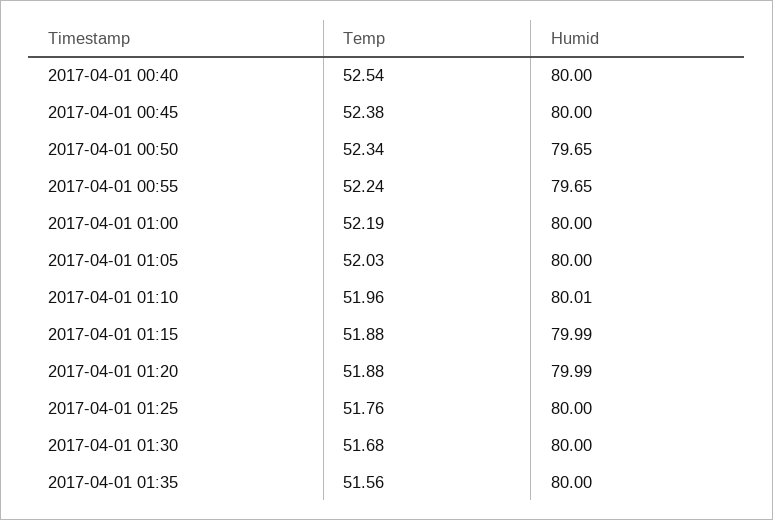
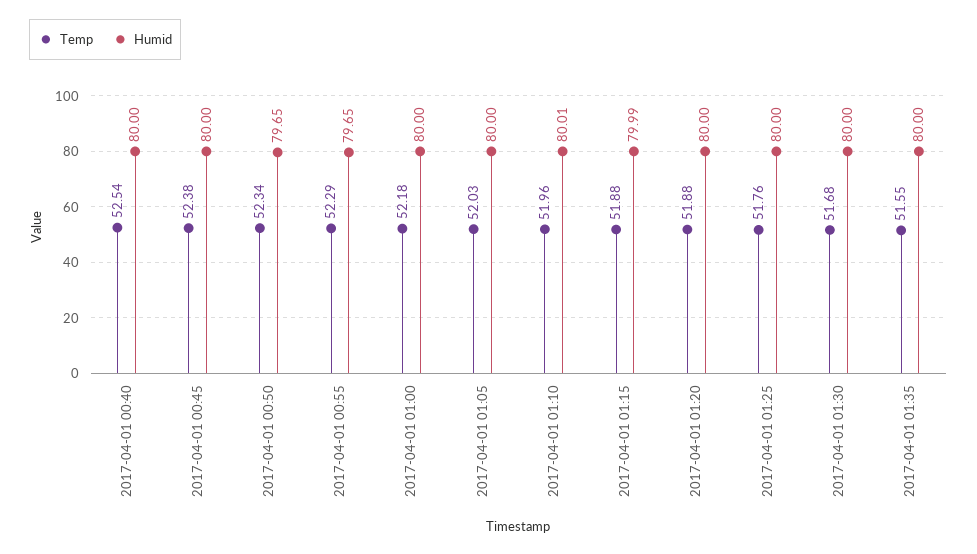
  {
    "Temp": {
      "2017-04-01 00:40": 52.54,
      "2017-04-01 00:45": 52.38,
      "2017-04-01 00:50": 52.34,
-     "2017-04-01 00:55": 52.24,
+     "2017-04-01 00:55": 52.29,
-     "2017-04-01 01:00": 52.19,
+     "2017-04-01 01:00": 52.18,
      "2017-04-01 01:05": 52.03,
      "2017-04-01 01:10": 51.96,
      "2017-04-01 01:15": 51.88,
      "2017-04-01 01:20": 51.88,
      "2017-04-01 01:25": 51.76,
      "2017-04-01 01:30": 51.68,
-     "2017-04-01 01:35": 51.56
+     "2017-04-01 01:35": 51.55
    },
    "Humid": {
      "2017-04-01 00:40": 80,
      "2017-04-01 00:45": 80,
      "2017-04-01 00:50": 79.65,
      "2017-04-01 00:55": 79.65,
      "2017-04-01 01:00": 80,
      "2017-04-01 01:05": 80,
      "2017-04-01 01:10": 80.01,
      "2017-04-01 01:15": 79.99,
-     "2017-04-01 01:20": 79.99,
+     "2017-04-01 01:20": 80,
      "2017-04-01 01:25": 80,
      "2017-04-01 01:30": 80,
      "2017-04-01 01:35": 80
    }
  }

